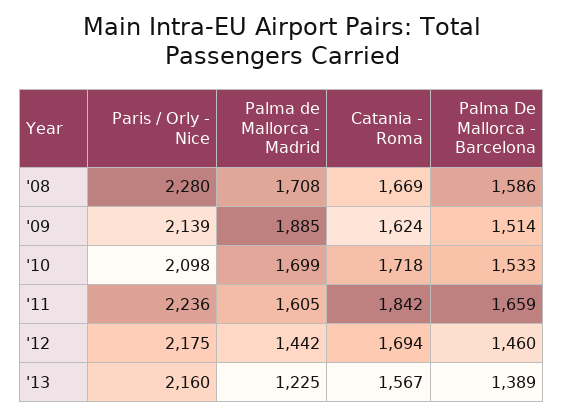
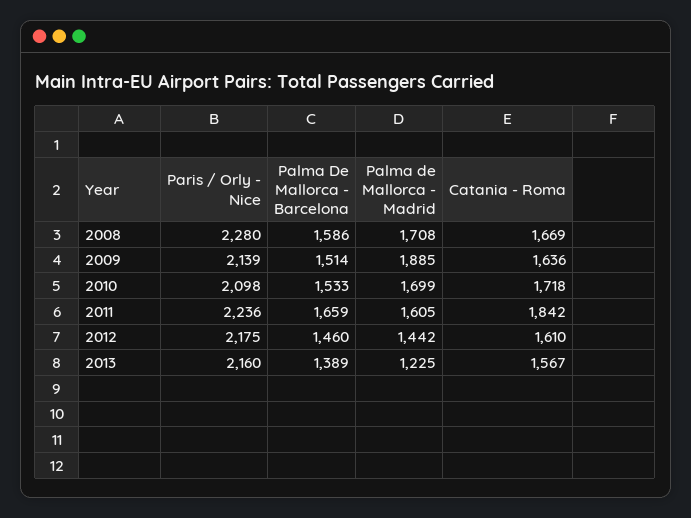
  {
    "Paris / Orly - Nice": {
      "'08": 2280,
      "'09": 2139,
      "'10": 2098,
      "'11": 2236,
      "'12": 2175,
      "'13": 2160
    },
    "Palma de Mallorca - Madrid": {
      "'08": 1708,
      "'09": 1885,
      "'10": 1699,
      "'11": 1605,
      "'12": 1442,
      "'13": 1225
    },
    "Catania - Roma": {
      "'08": 1669,
-     "'09": 1624,
+     "'09": 1636,
      "'10": 1718,
      "'11": 1842,
-     "'12": 1694,
+     "'12": 1610,
      "'13": 1567
    },
    "Palma De Mallorca - Barcelona": {
      "'08": 1586,
      "'09": 1514,
      "'10": 1533,
      "'11": 1659,
      "'12": 1460,
      "'13": 1389
    }
  }

